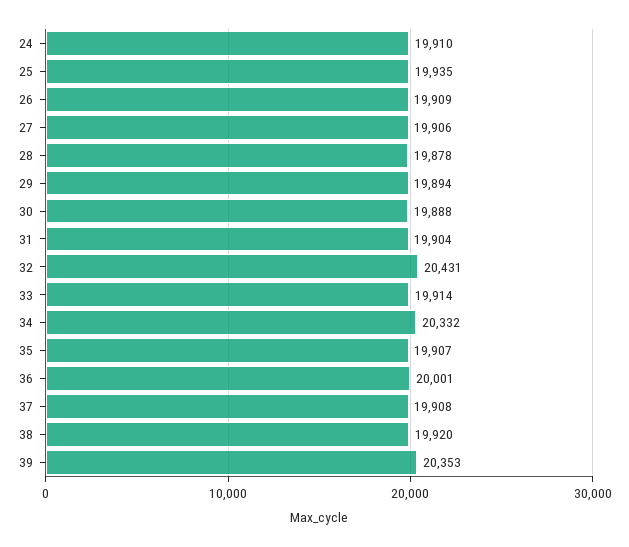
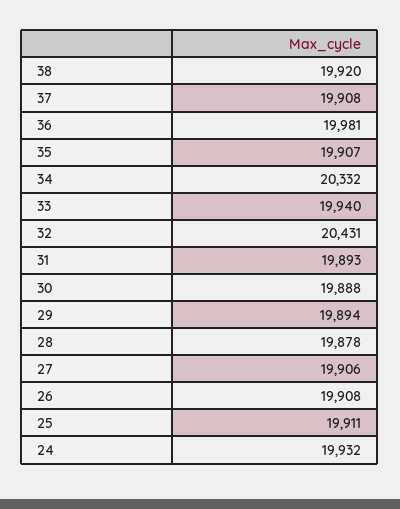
  {
-   "24": 19910,
+   "24": 19932,
-   "25": 19935,
+   "25": 19911,
-   "26": 19909,
+   "26": 19908,
    "27": 19906,
    "28": 19878,
    "29": 19894,
    "30": 19888,
-   "31": 19904,
+   "31": 19893,
    "32": 20431,
-   "33": 19914,
+   "33": 19940,
    "34": 20332,
    "35": 19907,
-   "36": 20001,
+   "36": 19981,
    "37": 19908,
-   "38": 19920,
+   "38": 19920
-   "39": 20353
  }

